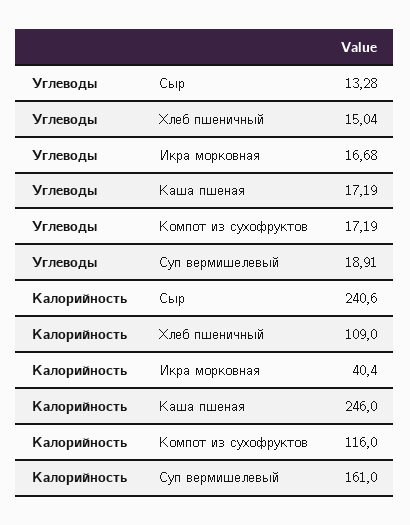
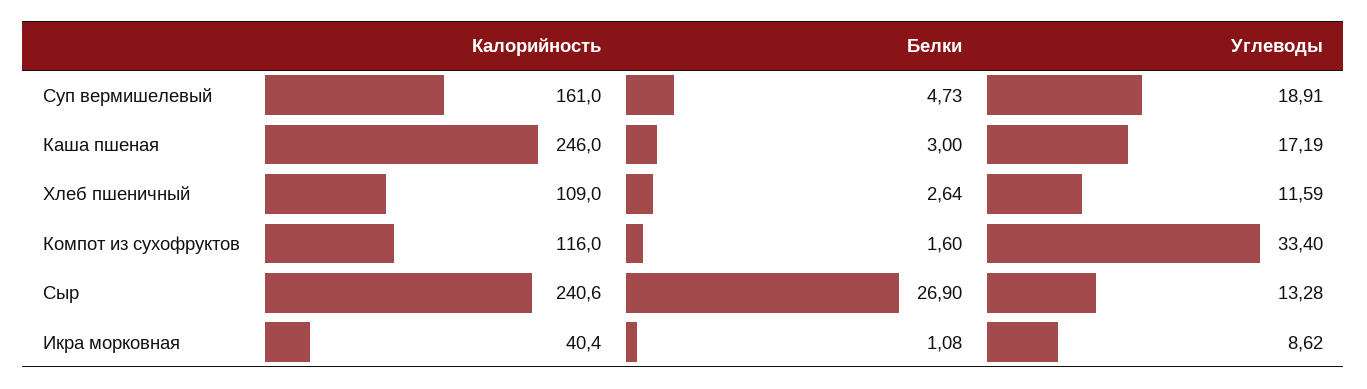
  {
    "Углеводы": {
      "Сыр": 13.28,
-     "Хлеб пшеничный": 15.04,
+     "Хлеб пшеничный": 11.59,
-     "Икра морковная": 16.68,
+     "Икра морковная": 8.62,
      "Каша пшеная": 17.19,
-     "Компот из сухофруктов": 17.19,
+     "Компот из сухофруктов": 33.4,
      "Суп вермишелевый": 18.91
    },
    "Калорийность": {
      "Сыр": 240.6,
      "Хлеб пшеничный": 109,
      "Икра морковная": 40.4,
      "Каша пшеная": 246,
      "Компот из сухофруктов": 116,
      "Суп вермишелевый": 161
-   }
+   },
+   "Белки": {
+     "Суп вермишелевый": 4.73,
+     "Каша пшеная": 3,
+     "Хлеб пшеничный": 2.64,
+     "Компот из сухофруктов": 1.6,
+     "Сыр": 26.9,
+     "Икра морковная": 1.08
+   }
  }

